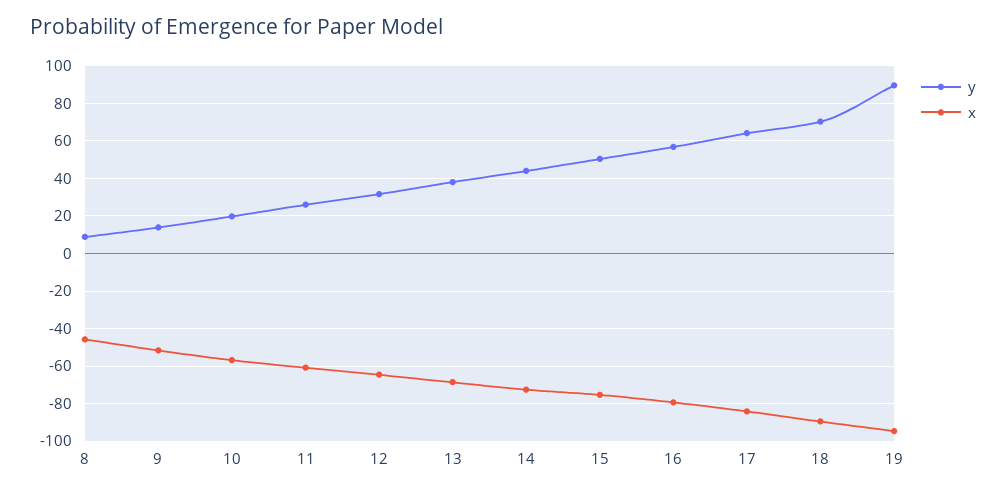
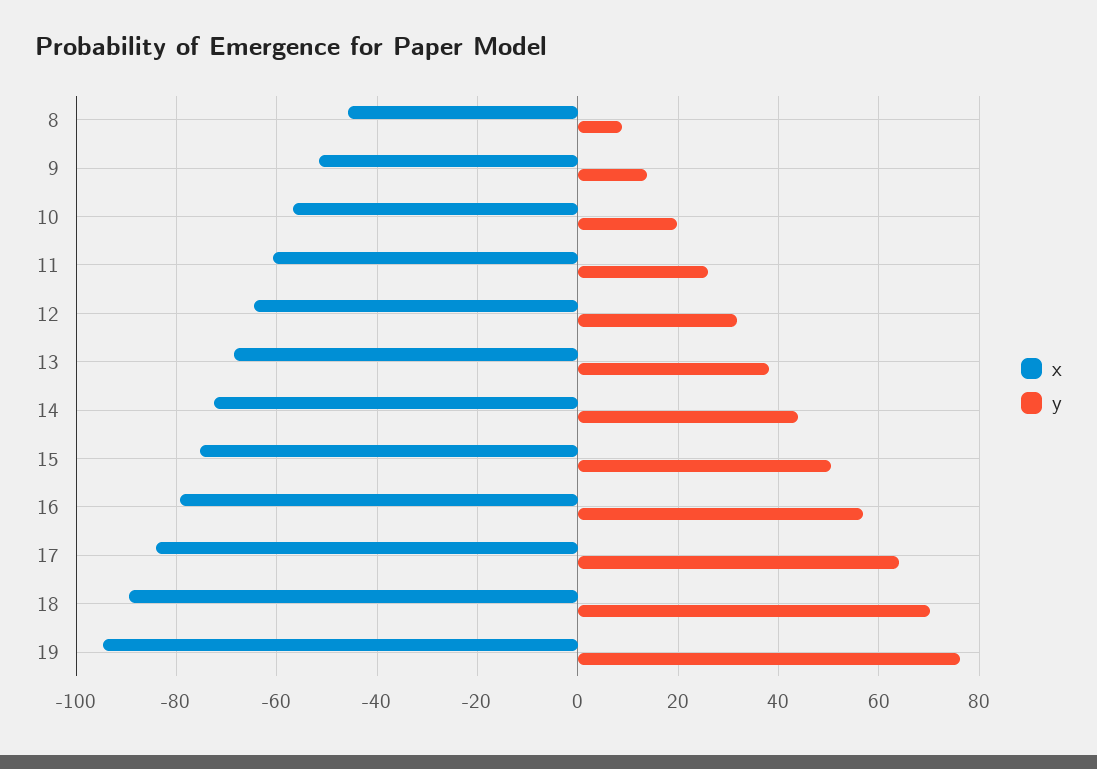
  {
    "y": {
      "8": 8,
      "9": 14,
      "10": 20,
      "11": 26,
      "12": 32,
      "13": 38,
      "14": 44,
      "15": 50,
      "16": 56,
      "17": 64,
      "18": 70,
-     "19": 90
+     "19": 76
    },
    "x": {
      "8": -46,
      "9": -52,
      "10": -56,
      "11": -60,
      "12": -64,
      "13": -68,
      "14": -72,
      "15": -76,
      "16": -80,
      "17": -84,
      "18": -90,
      "19": -94
    }
  }

